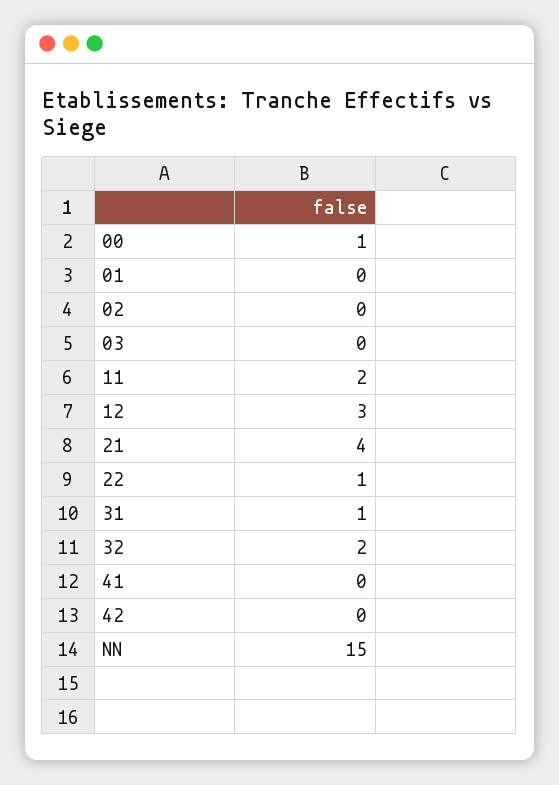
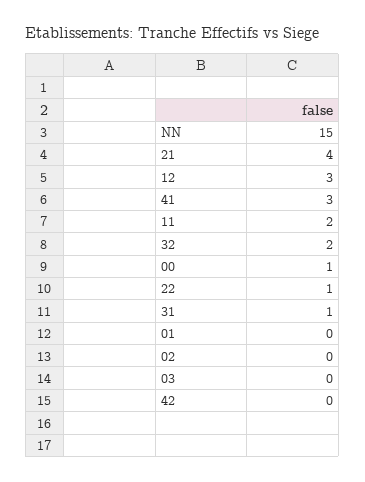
  {
    "00": 1,
    "01": 0,
    "02": 0,
    "03": 0,
    "11": 2,
    "12": 3,
    "21": 4,
    "22": 1,
    "31": 1,
    "32": 2,
-   "41": 0,
+   "41": 3,
    "42": 0,
    "NN": 15
  }

